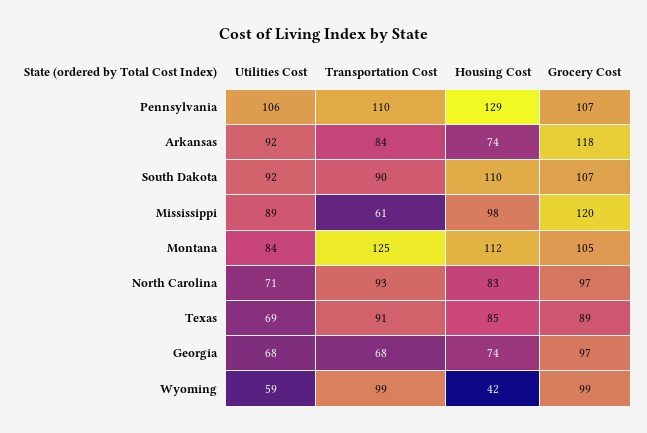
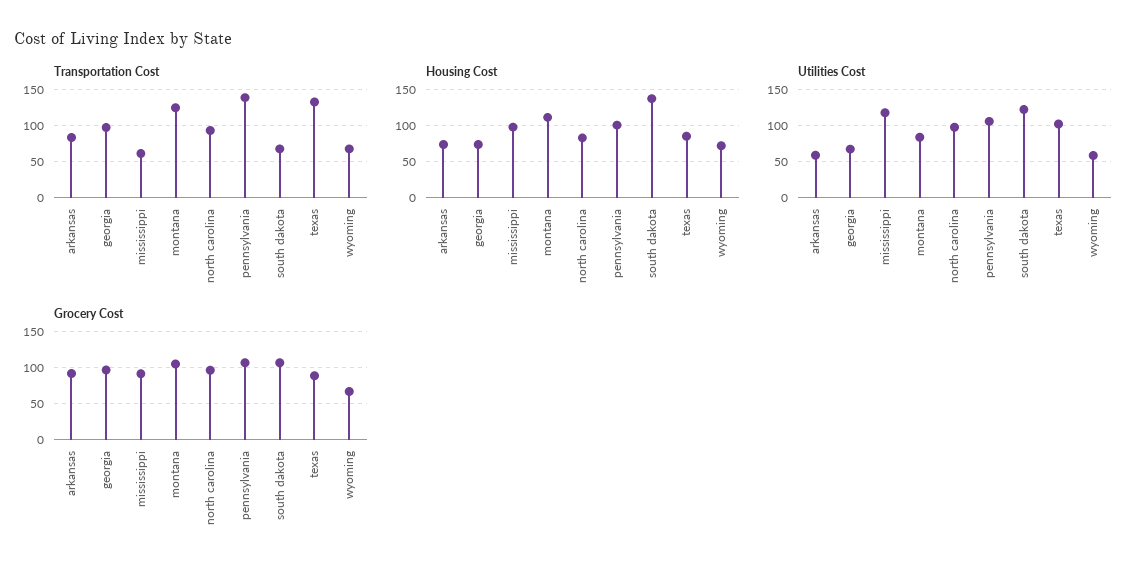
  {
    "Utilities Cost": {
      "Pennsylvania": 106,
-     "Arkansas": 92,
+     "Arkansas": 60,
-     "South Dakota": 92,
+     "South Dakota": 120,
-     "Mississippi": 89,
+     "Mississippi": 120,
      "Montana": 84,
-     "North Carolina": 71,
+     "North Carolina": 100,
-     "Texas": 69,
+     "Texas": 100,
      "Georgia": 68,
      "Wyoming": 59
    },
    "Transportation Cost": {
-     "Pennsylvania": 110,
+     "Pennsylvania": 140,
      "Arkansas": 84,
-     "South Dakota": 90,
+     "South Dakota": 70,
      "Mississippi": 61,
      "Montana": 125,
      "North Carolina": 93,
-     "Texas": 91,
+     "Texas": 130,
-     "Georgia": 68,
+     "Georgia": 100,
-     "Wyoming": 99
+     "Wyoming": 70
    },
    "Housing Cost": {
-     "Pennsylvania": 129,
+     "Pennsylvania": 100,
      "Arkansas": 74,
-     "South Dakota": 110,
+     "South Dakota": 140,
      "Mississippi": 98,
      "Montana": 112,
      "North Carolina": 83,
      "Texas": 85,
      "Georgia": 74,
-     "Wyoming": 42
+     "Wyoming": 70
    },
    "Grocery Cost": {
      "Pennsylvania": 107,
-     "Arkansas": 118,
+     "Arkansas": 90,
      "South Dakota": 107,
-     "Mississippi": 120,
+     "Mississippi": 90,
      "Montana": 105,
      "North Carolina": 97,
      "Texas": 89,
      "Georgia": 97,
-     "Wyoming": 99
+     "Wyoming": 70
    }
  }

